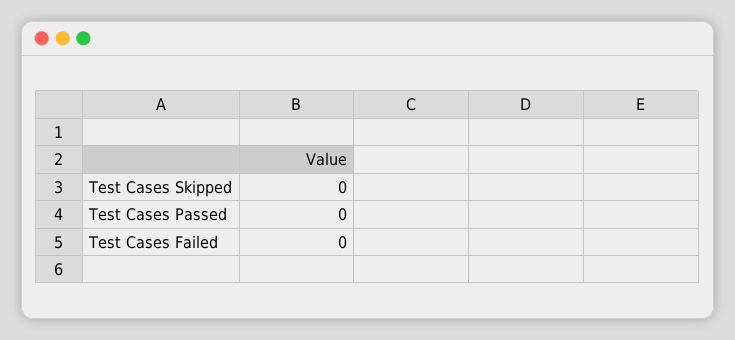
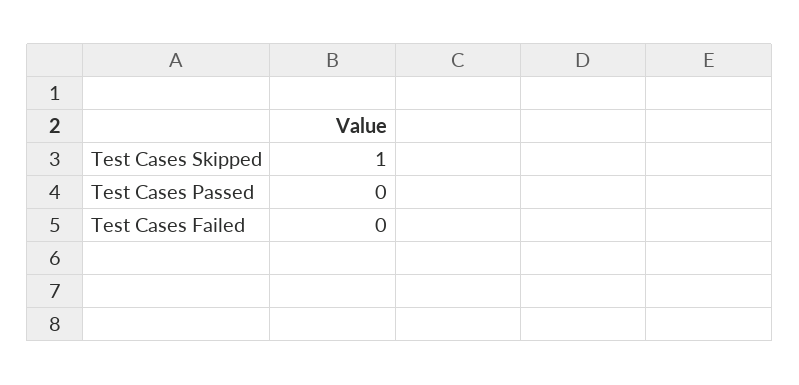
  {
-   "Test Cases Skipped": 0,
+   "Test Cases Skipped": 1,
    "Test Cases Passed": 0,
    "Test Cases Failed": 0
  }

